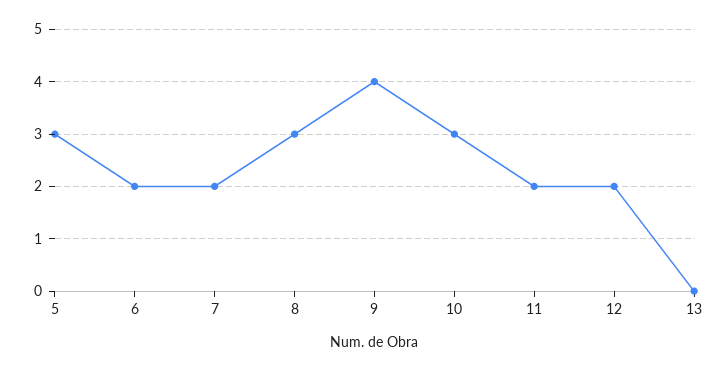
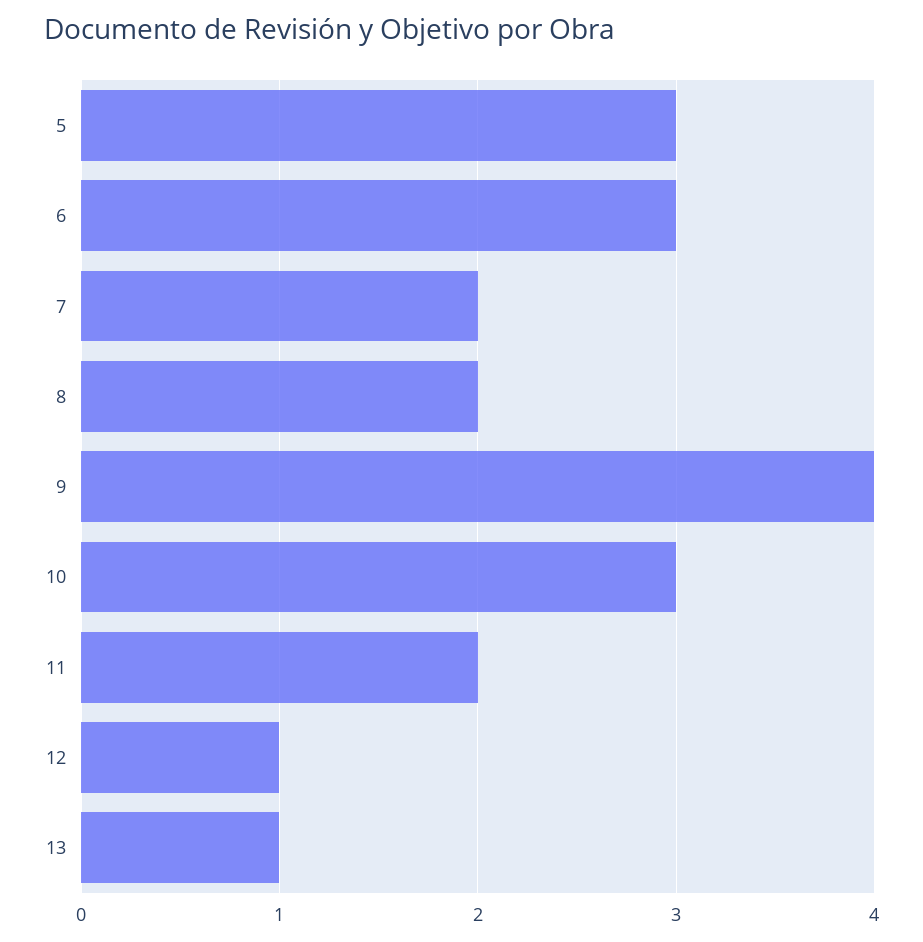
  {
    "5": 3,
-   "6": 2,
+   "6": 3,
    "7": 2,
-   "8": 3,
+   "8": 2,
    "9": 4,
    "10": 3,
    "11": 2,
-   "12": 2,
+   "12": 1,
-   "13": 0
+   "13": 1
  }

